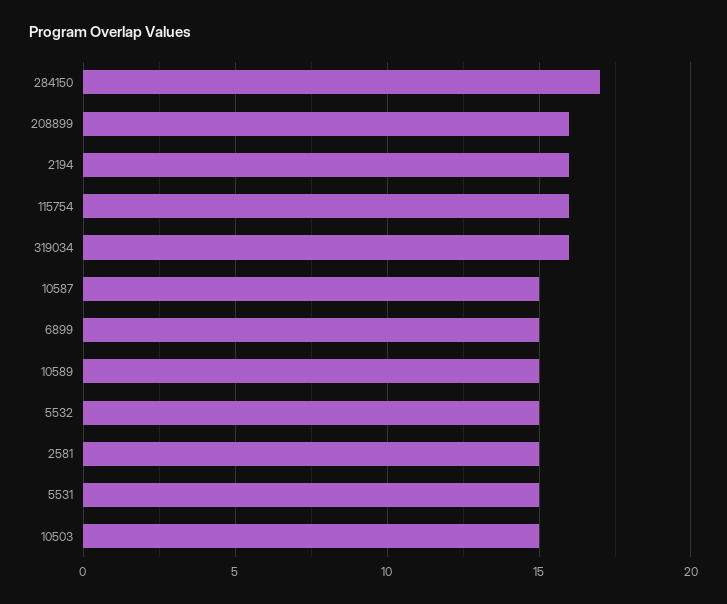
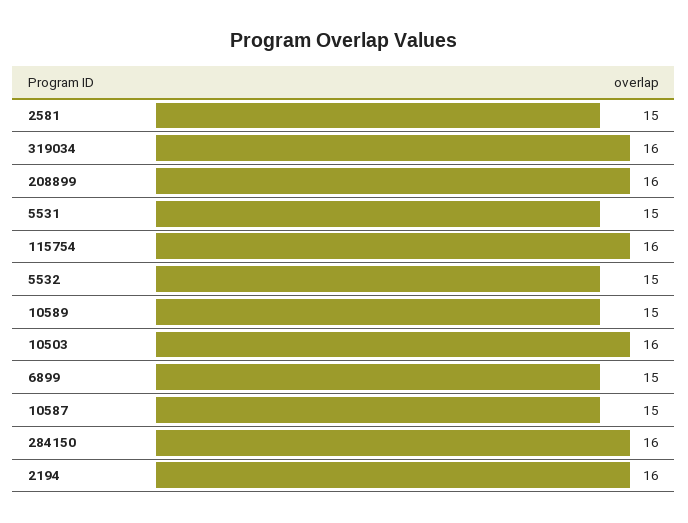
  {
-   "284150": 17,
+   "284150": 16,
    "208899": 16,
    "2194": 16,
    "115754": 16,
    "319034": 16,
    "10587": 15,
    "6899": 15,
    "10589": 15,
    "5532": 15,
    "2581": 15,
    "5531": 15,
-   "10503": 15
+   "10503": 16
  }

